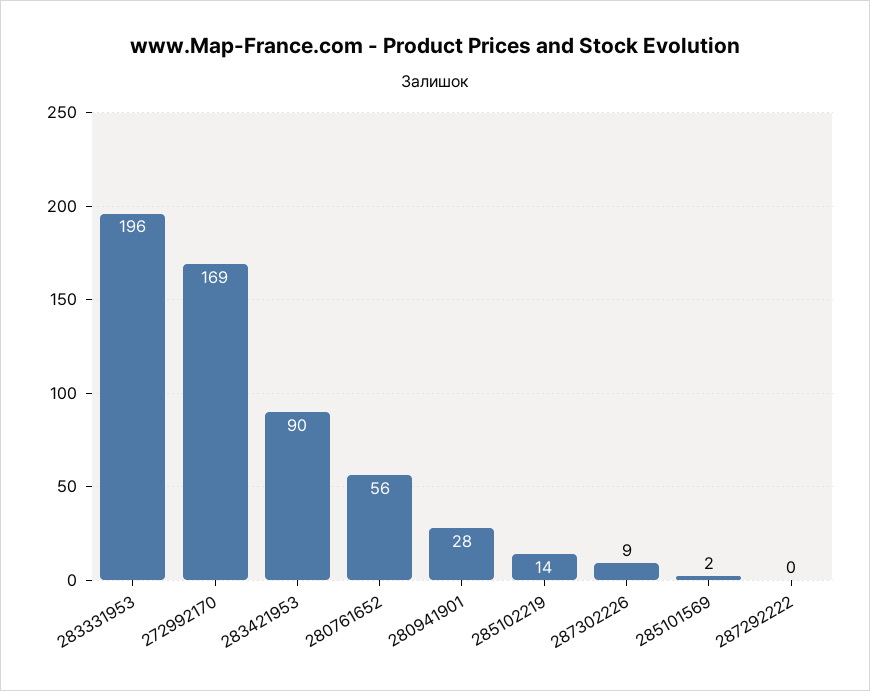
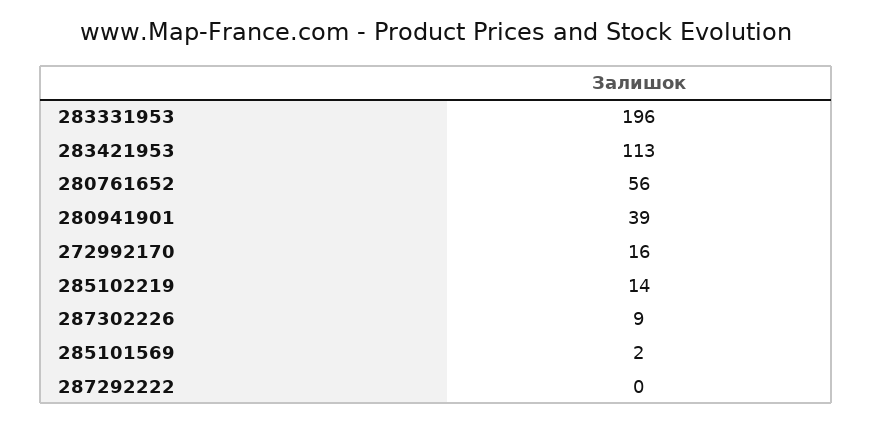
  {
    "283331953": 196,
-   "272992170": 169,
+   "272992170": 16,
-   "283421953": 90,
+   "283421953": 113,
    "280761652": 56,
-   "280941901": 28,
+   "280941901": 39,
    "285102219": 14,
    "287302226": 9,
    "285101569": 2,
    "287292222": 0
  }

